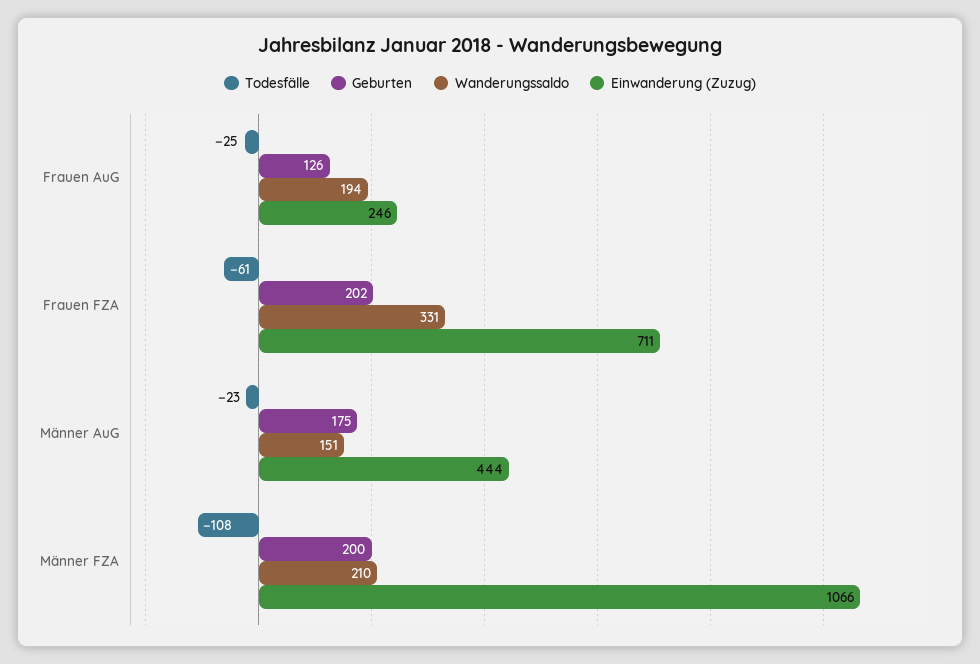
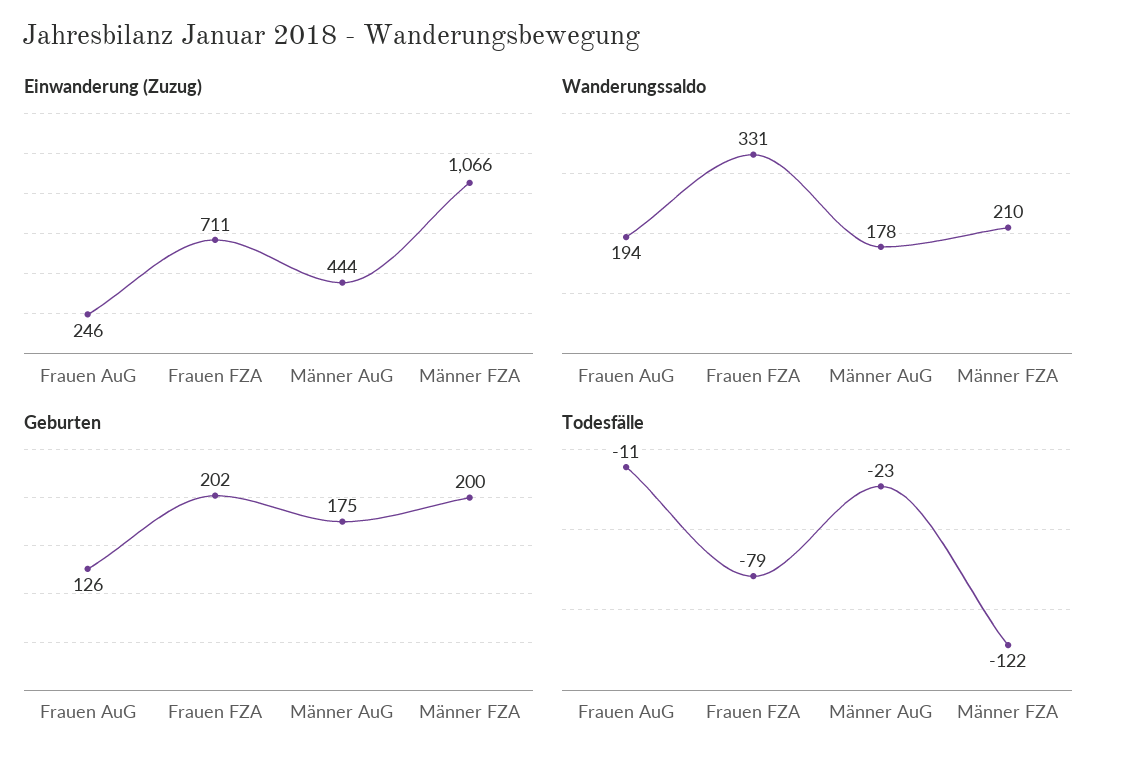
  {
    "Todesfälle": {
-     "Frauen AuG": -25,
+     "Frauen AuG": -11,
-     "Frauen FZA": -61,
+     "Frauen FZA": -79,
      "Männer AuG": -23,
-     "Männer FZA": -108
+     "Männer FZA": -122
    },
    "Geburten": {
      "Frauen AuG": 126,
      "Frauen FZA": 202,
      "Männer AuG": 175,
      "Männer FZA": 200
    },
    "Wanderungssaldo": {
      "Frauen AuG": 194,
      "Frauen FZA": 331,
-     "Männer AuG": 151,
+     "Männer AuG": 178,
      "Männer FZA": 210
    },
    "Einwanderung (Zuzug)": {
      "Frauen AuG": 246,
      "Frauen FZA": 711,
      "Männer AuG": 444,
      "Männer FZA": 1066
    }
  }

